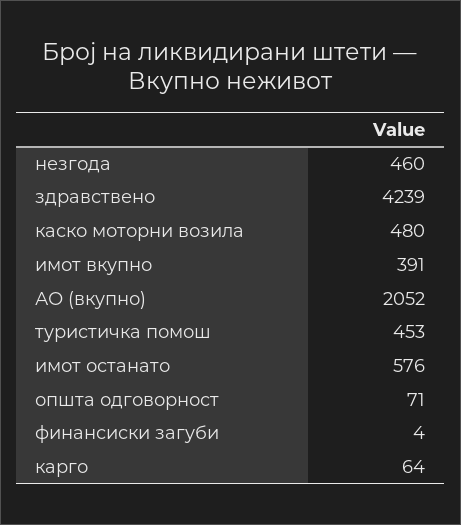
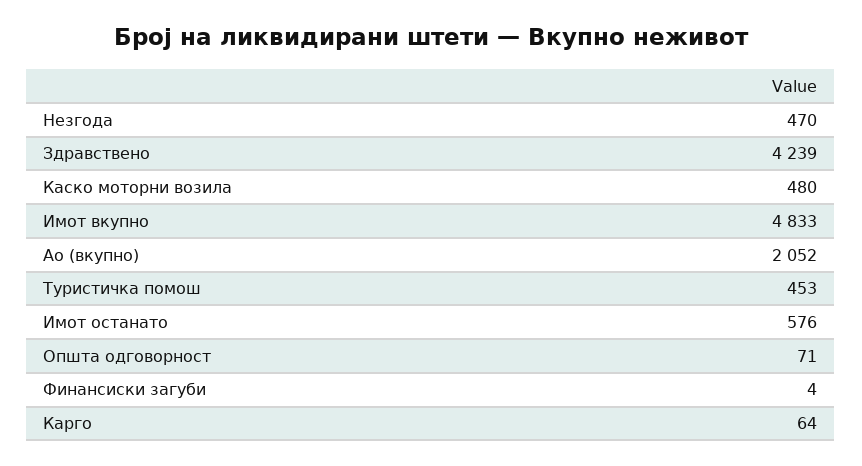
  {
-   "незгода": 460,
+   "незгода": 470,
    "здравствено": 4239,
    "каско моторни возила": 480,
-   "имот вкупно": 391,
+   "имот вкупно": 4833,
    "АО (вкупно)": 2052,
    "туристичка помош": 453,
    "имот останато": 576,
    "општа одговорност": 71,
    "финансиски загуби": 4,
    "карго": 64
  }

